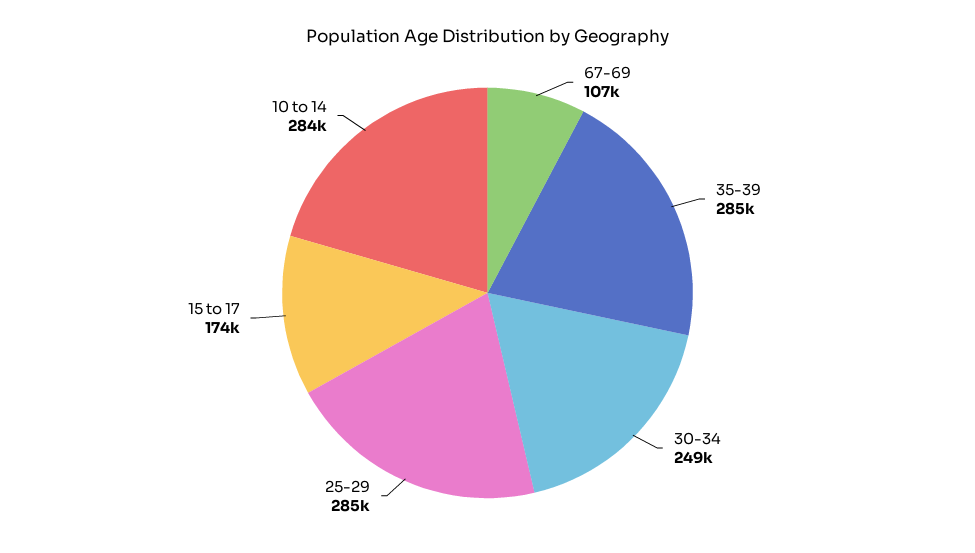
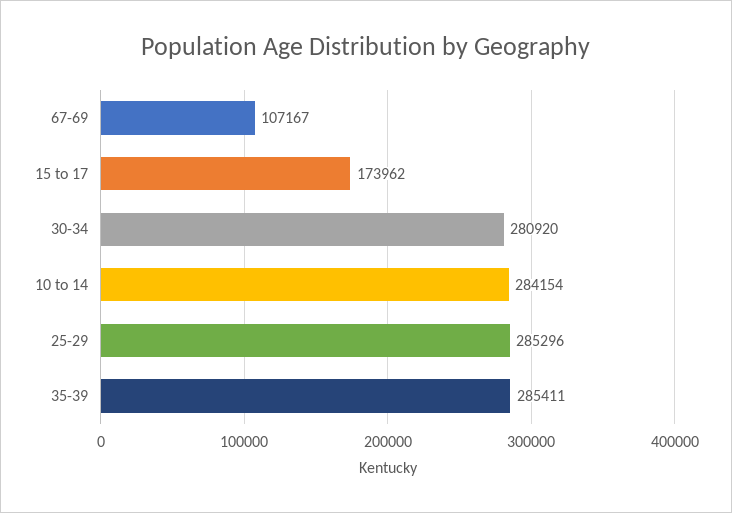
  {
    "67-69": 107167,
    "35-39": 285411,
-   "30-34": 249000,
+   "30-34": 280920,
    "25-29": 285296,
    "15 to 17": 173962,
    "10 to 14": 284154
  }

